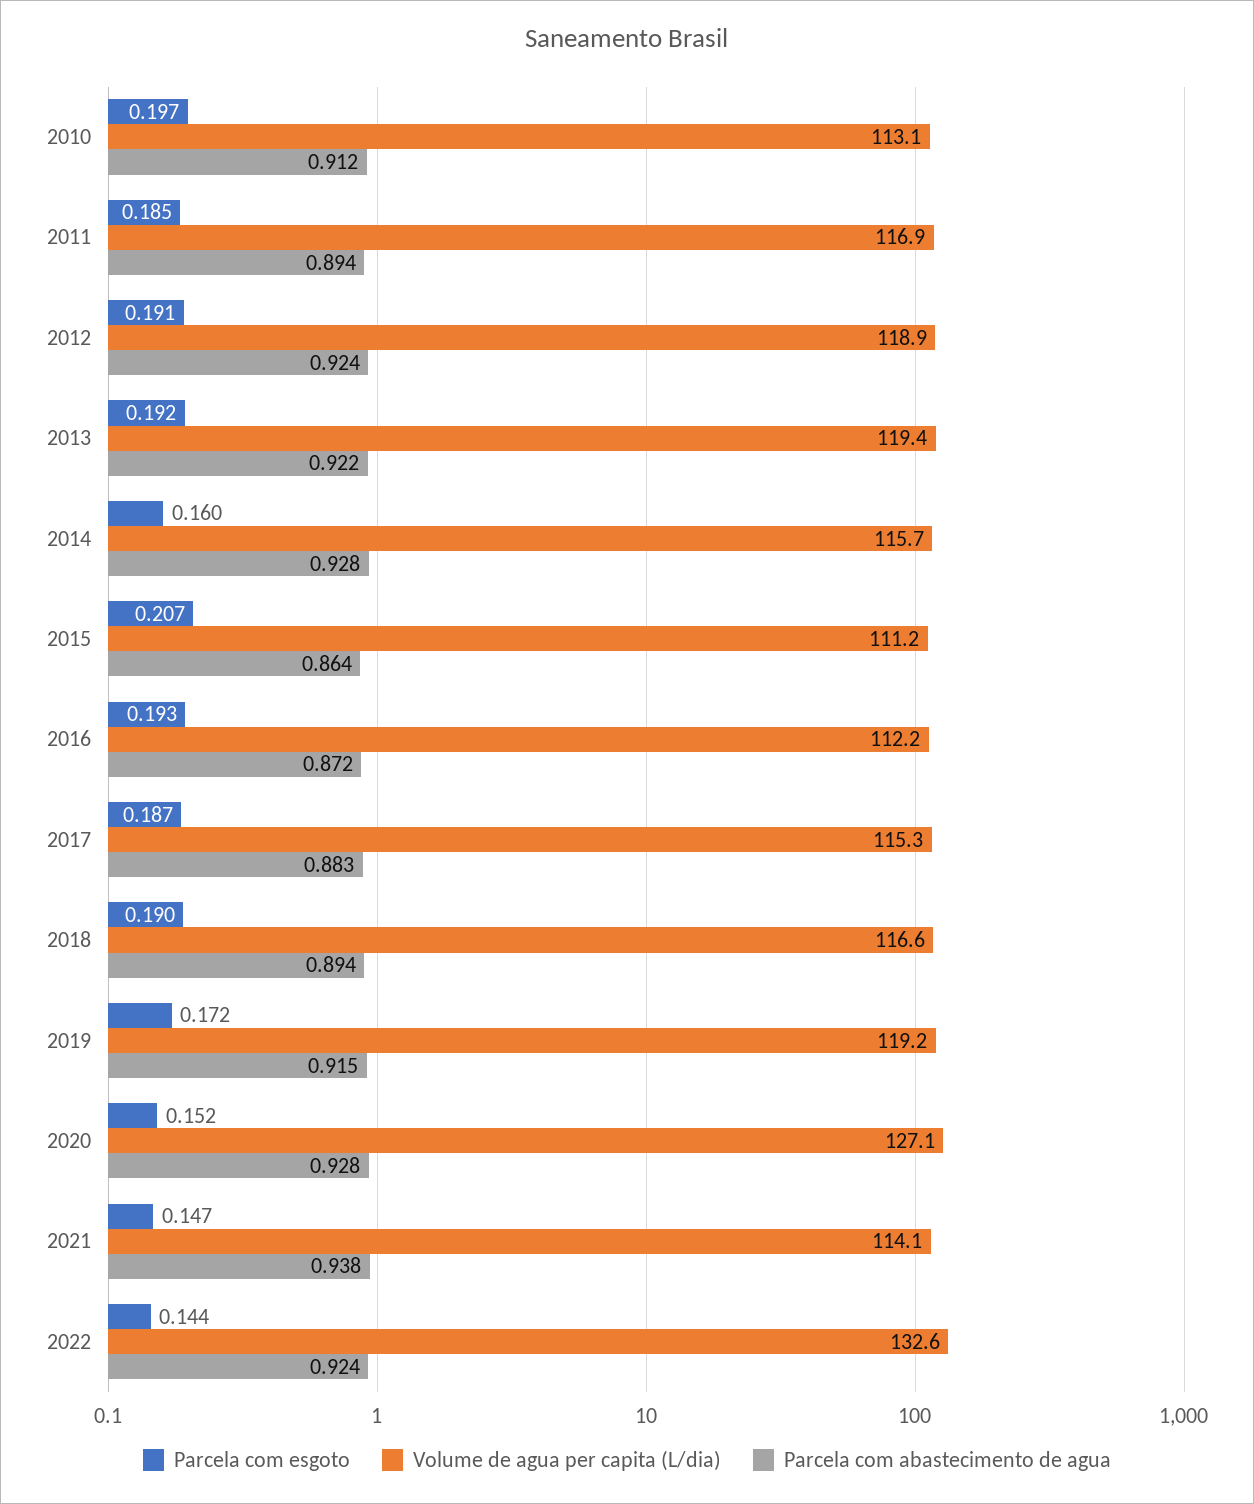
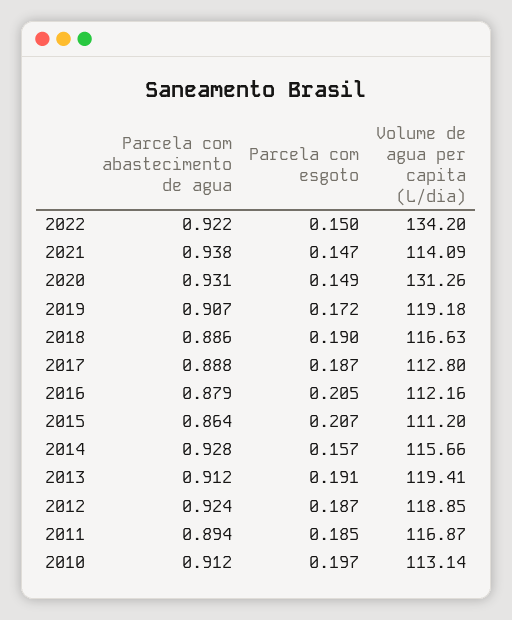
  {
    "Parcela com esgoto": {
      "2010": 0.197,
      "2011": 0.185,
-     "2012": 0.191,
+     "2012": 0.187,
-     "2013": 0.192,
+     "2013": 0.191,
-     "2014": 0.16,
+     "2014": 0.157,
      "2015": 0.207,
-     "2016": 0.193,
+     "2016": 0.205,
      "2017": 0.187,
      "2018": 0.19,
      "2019": 0.172,
-     "2020": 0.152,
+     "2020": 0.149,
      "2021": 0.147,
-     "2022": 0.144
+     "2022": 0.15
    },
    "Volume de agua per capita (L/dia)": {
      "2010": 113.14,
      "2011": 116.87,
      "2012": 118.85,
      "2013": 119.41,
      "2014": 115.66,
      "2015": 111.2,
      "2016": 112.16,
-     "2017": 115.3,
+     "2017": 112.8,
      "2018": 116.63,
      "2019": 119.18,
-     "2020": 127.1,
+     "2020": 131.26,
      "2021": 114.09,
-     "2022": 132.6
+     "2022": 134.2
    },
    "Parcela com abastecimento de agua": {
      "2010": 0.912,
      "2011": 0.894,
      "2012": 0.924,
-     "2013": 0.922,
+     "2013": 0.912,
      "2014": 0.928,
      "2015": 0.864,
-     "2016": 0.872,
+     "2016": 0.879,
-     "2017": 0.883,
+     "2017": 0.888,
-     "2018": 0.894,
+     "2018": 0.886,
-     "2019": 0.915,
+     "2019": 0.907,
-     "2020": 0.928,
+     "2020": 0.931,
      "2021": 0.938,
-     "2022": 0.924
+     "2022": 0.922
    }
  }

